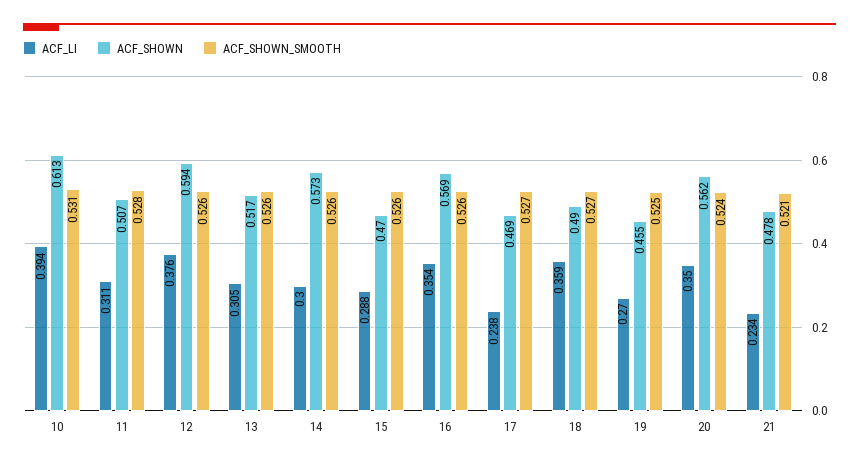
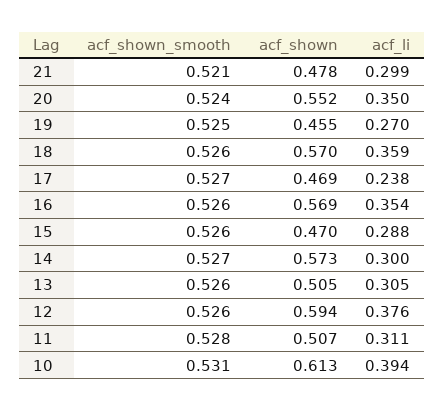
  {
    "ACF_LI": {
      "10": 0.394,
      "11": 0.311,
      "12": 0.376,
      "13": 0.305,
      "14": 0.3,
      "15": 0.288,
      "16": 0.354,
      "17": 0.238,
      "18": 0.359,
      "19": 0.27,
      "20": 0.35,
-     "21": 0.234
+     "21": 0.299
    },
    "ACF_SHOWN": {
      "10": 0.613,
      "11": 0.507,
      "12": 0.594,
-     "13": 0.517,
+     "13": 0.505,
      "14": 0.573,
      "15": 0.47,
      "16": 0.569,
      "17": 0.469,
-     "18": 0.49,
+     "18": 0.57,
      "19": 0.455,
-     "20": 0.562,
+     "20": 0.552,
      "21": 0.478
    },
    "ACF_SHOWN_SMOOTH": {
      "10": 0.531,
      "11": 0.528,
      "12": 0.526,
      "13": 0.526,
-     "14": 0.526,
+     "14": 0.527,
      "15": 0.526,
      "16": 0.526,
      "17": 0.527,
-     "18": 0.527,
+     "18": 0.526,
      "19": 0.525,
      "20": 0.524,
      "21": 0.521
    }
  }

